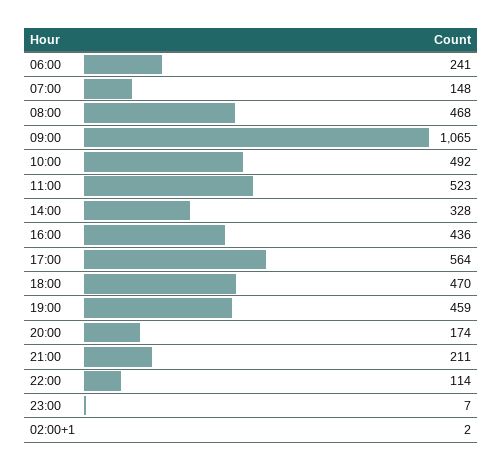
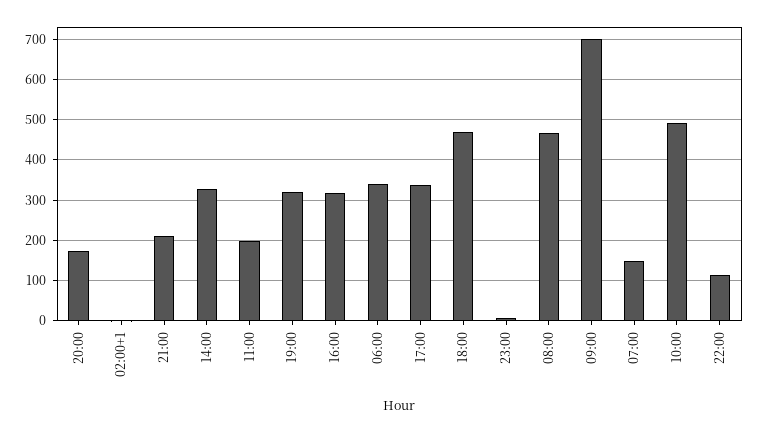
  {
-   "06:00": 241,
+   "06:00": 340,
    "07:00": 148,
    "08:00": 468,
-   "09:00": 1065,
+   "09:00": 700,
    "10:00": 492,
-   "11:00": 523,
+   "11:00": 200,
    "14:00": 328,
-   "16:00": 436,
+   "16:00": 320,
-   "17:00": 564,
+   "17:00": 340,
    "18:00": 470,
-   "19:00": 459,
+   "19:00": 320,
    "20:00": 174,
    "21:00": 211,
    "22:00": 114,
    "23:00": 7,
    "02:00+1": 2
  }

